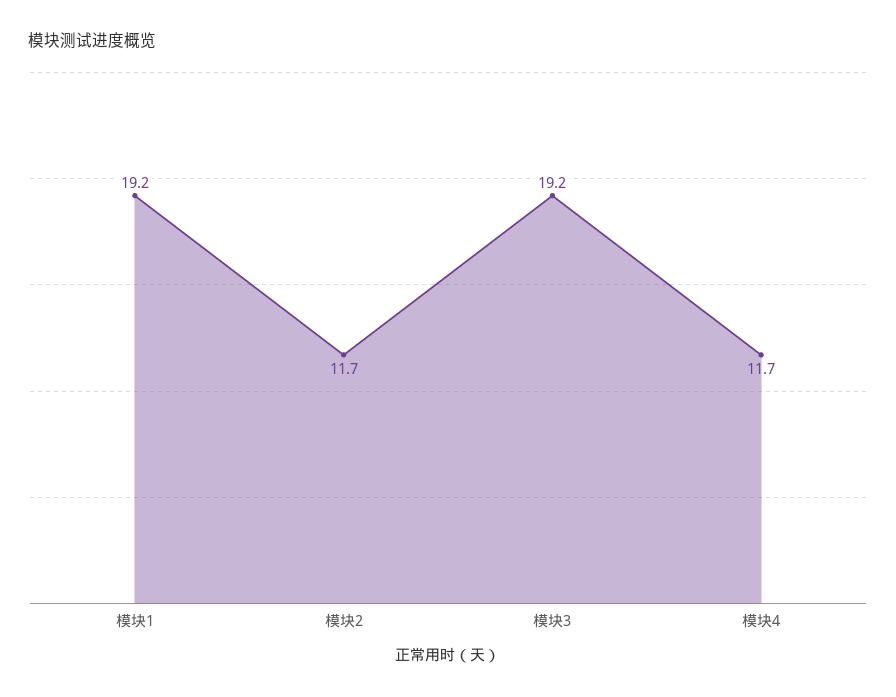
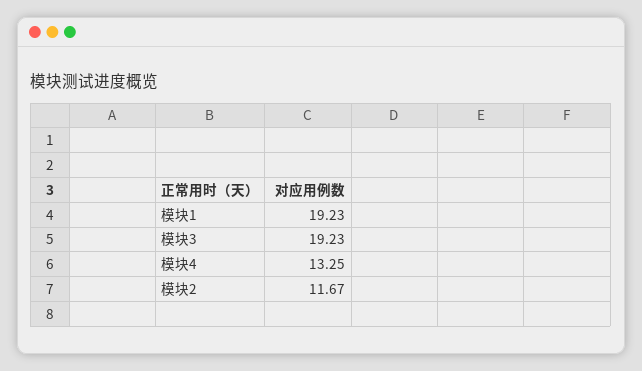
  {
    "模块1": 19.23,
    "模块2": 11.67,
    "模块3": 19.23,
-   "模块4": 11.7
+   "模块4": 13.25
  }

